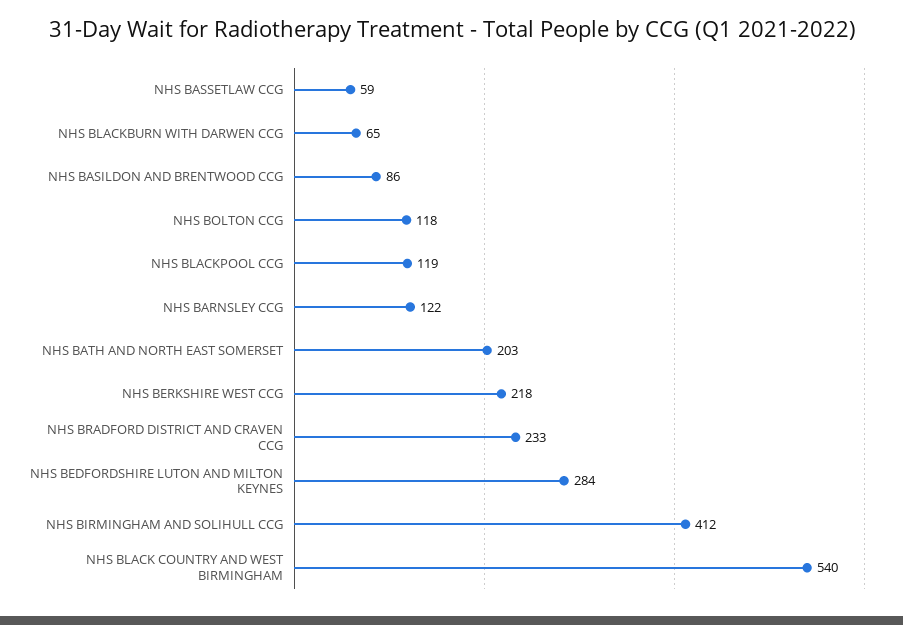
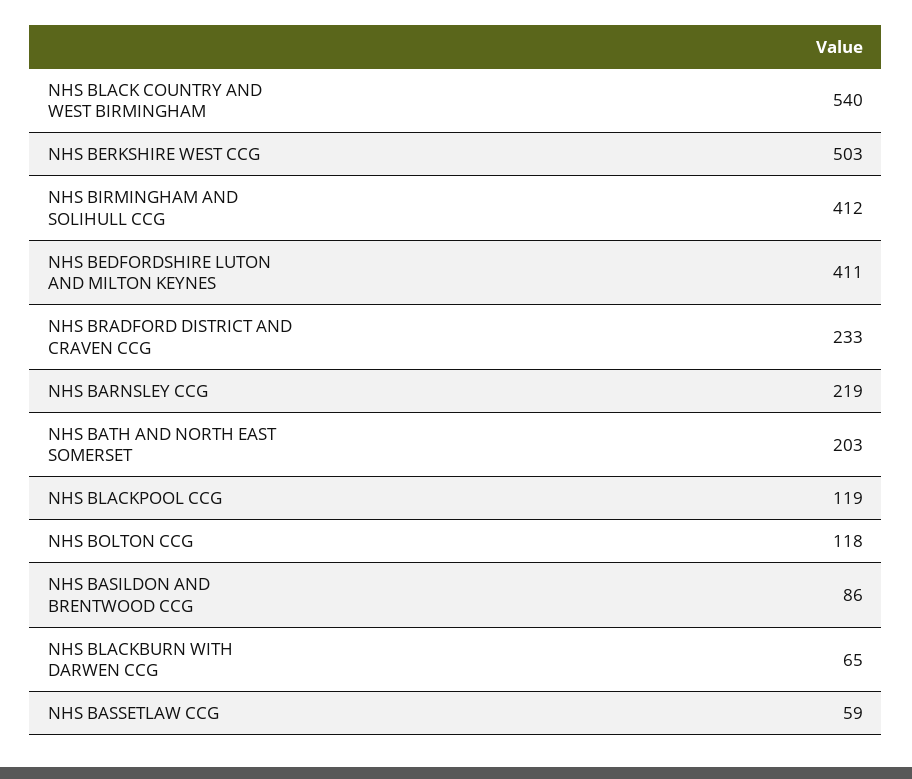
  {
    "NHS BASSETLAW CCG": 59,
    "NHS BLACKBURN WITH DARWEN CCG": 65,
    "NHS BASILDON AND BRENTWOOD CCG": 86,
    "NHS BOLTON CCG": 118,
    "NHS BLACKPOOL CCG": 119,
-   "NHS BARNSLEY CCG": 122,
+   "NHS BARNSLEY CCG": 219,
    "NHS BATH AND NORTH EAST SOMERSET": 203,
-   "NHS BERKSHIRE WEST CCG": 218,
+   "NHS BERKSHIRE WEST CCG": 503,
    "NHS BRADFORD DISTRICT AND CRAVEN CCG": 233,
-   "NHS BEDFORDSHIRE LUTON AND MILTON KEYNES": 284,
+   "NHS BEDFORDSHIRE LUTON AND MILTON KEYNES": 411,
    "NHS BIRMINGHAM AND SOLIHULL CCG": 412,
    "NHS BLACK COUNTRY AND WEST BIRMINGHAM": 540
  }

